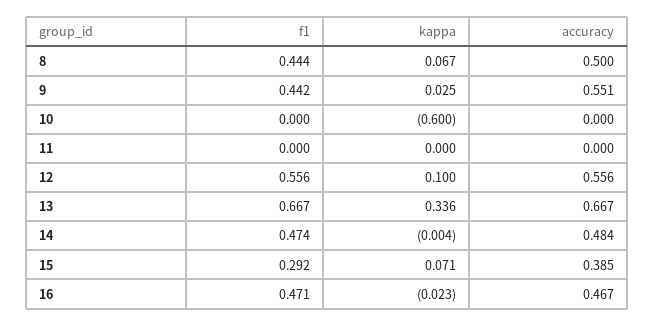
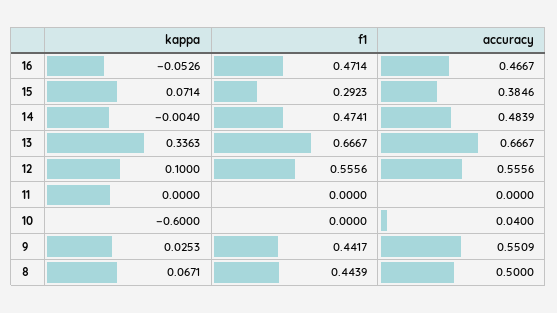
  {
    "f1": {
      "8": 0.4439,
      "9": 0.4417,
      "10": 0,
      "11": 0,
      "12": 0.5556,
      "13": 0.6667,
      "14": 0.4741,
      "15": 0.2923,
      "16": 0.4714
    },
    "kappa": {
      "8": 0.0671,
      "9": 0.0253,
      "10": -0.6,
      "11": 0,
      "12": 0.1,
      "13": 0.3363,
      "14": -0.004,
      "15": 0.0714,
-     "16": -0.023
+     "16": -0.0526
    },
    "accuracy": {
      "8": 0.5,
      "9": 0.5509,
-     "10": 0,
+     "10": 0.04,
      "11": 0,
      "12": 0.5556,
      "13": 0.6667,
      "14": 0.4839,
      "15": 0.3846,
      "16": 0.4667
    }
  }

